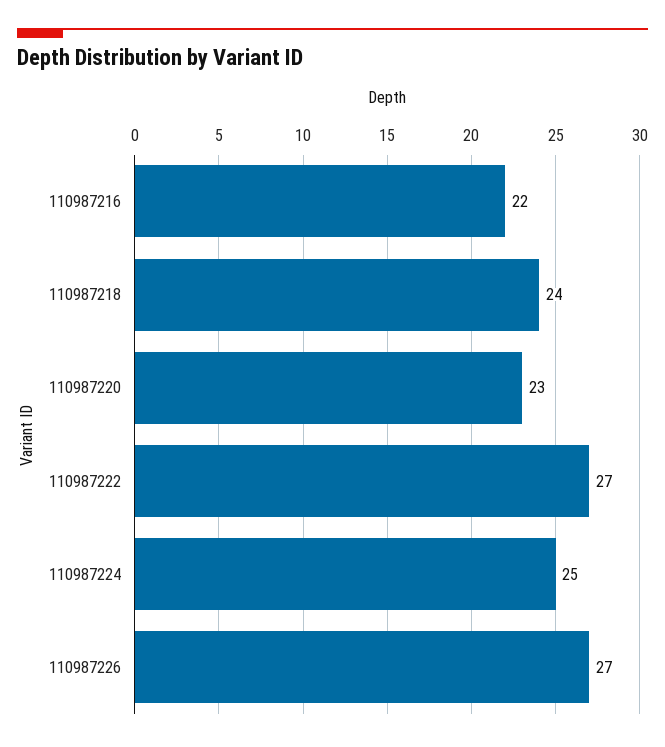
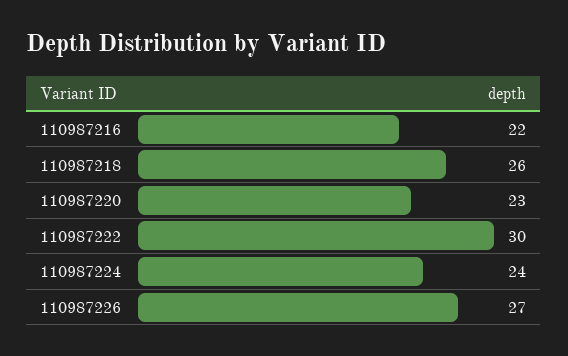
  {
    "110987216": 22,
-   "110987218": 24,
+   "110987218": 26,
    "110987220": 23,
-   "110987222": 27,
+   "110987222": 30,
-   "110987224": 25,
+   "110987224": 24,
    "110987226": 27
  }

